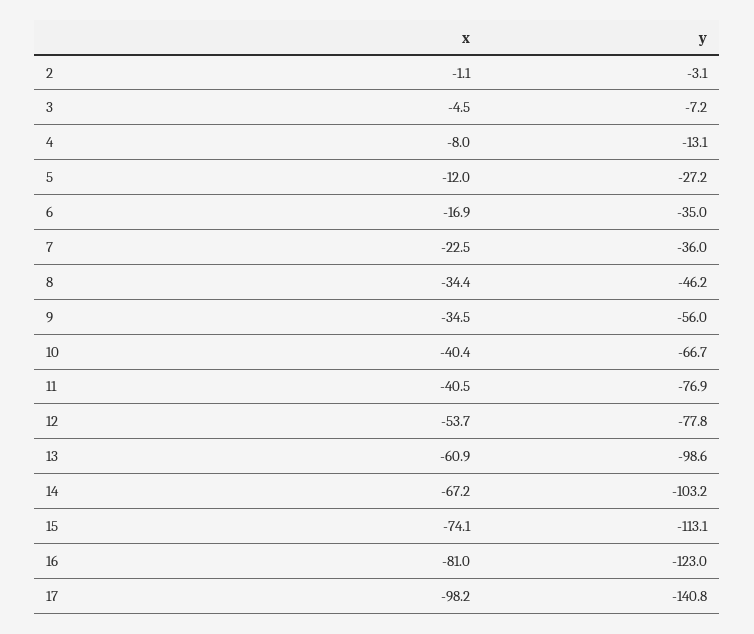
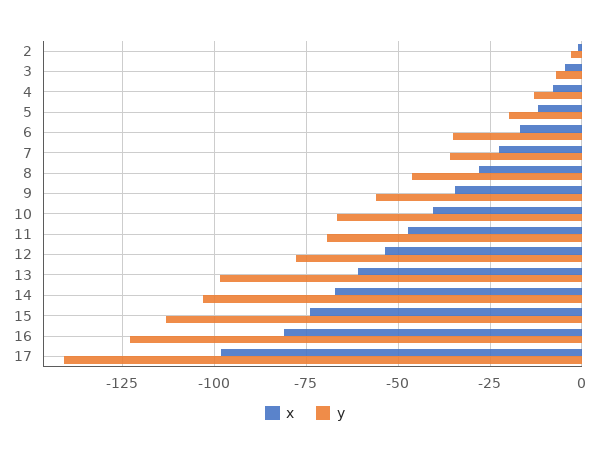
  {
    "x": {
      "2": -1.1,
      "3": -4.5,
      "4": -8,
      "5": -12,
      "6": -16.9,
      "7": -22.5,
-     "8": -34.4,
+     "8": -27.5,
      "9": -34.5,
      "10": -40.4,
-     "11": -40.5,
+     "11": -47.5,
      "12": -53.7,
      "13": -60.9,
      "14": -67.2,
      "15": -74.1,
      "16": -81,
      "17": -98.2
    },
    "y": {
      "2": -3.1,
      "3": -7.2,
      "4": -13.1,
-     "5": -27.2,
+     "5": -20,
      "6": -35,
      "7": -36,
      "8": -46.2,
      "9": -56,
      "10": -66.7,
-     "11": -76.9,
+     "11": -70,
      "12": -77.8,
      "13": -98.6,
      "14": -103.2,
      "15": -113.1,
      "16": -123,
      "17": -140.8
    }
  }

